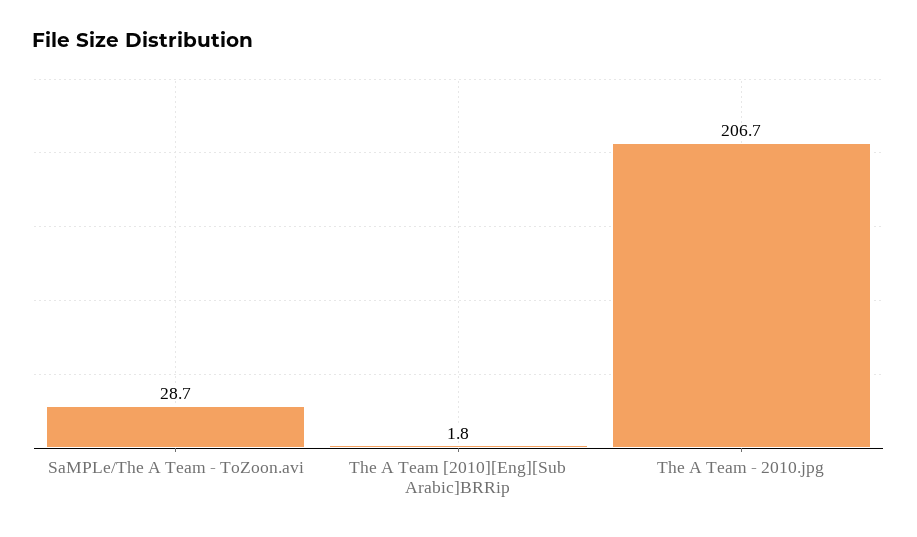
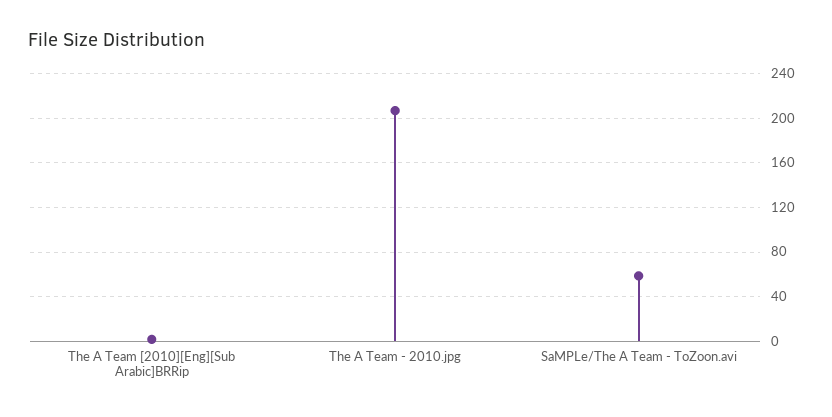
  {
-   "SaMPLe/The A Team - ToZoon.avi": 28.7,
+   "SaMPLe/The A Team - ToZoon.avi": 60,
    "The A Team [2010][Eng][Sub Arabic]BRRip": 1.8,
    "The A Team - 2010.jpg": 206.7
  }

